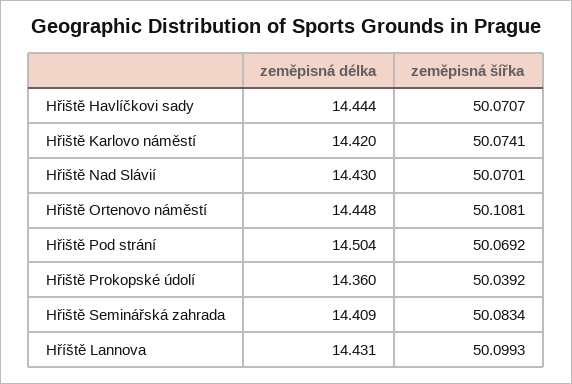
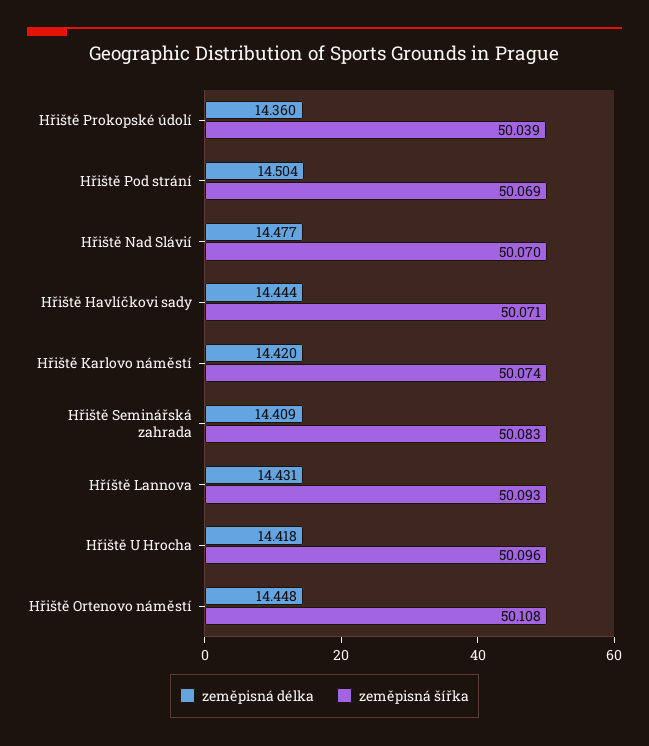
  {
    "zeměpisná délka": {
      "Hřiště Havlíčkovi sady": 14.444,
      "Hřiště Karlovo náměstí": 14.42,
-     "Hřiště Nad Slávií": 14.43,
+     "Hřiště Nad Slávií": 14.477,
      "Hřiště Ortenovo náměstí": 14.448,
      "Hřiště Pod strání": 14.504,
      "Hřiště Prokopské údolí": 14.36,
      "Hřiště Seminářská zahrada": 14.409,
-     "Hříště Lannova": 14.431
+     "Hříště Lannova": 14.431,
+     "Hřiště U Hrocha": 14.418
    },
    "zeměpisná šířka": {
      "Hřiště Havlíčkovi sady": 50.0707,
      "Hřiště Karlovo náměstí": 50.0741,
      "Hřiště Nad Slávií": 50.0701,
      "Hřiště Ortenovo náměstí": 50.1081,
      "Hřiště Pod strání": 50.0692,
      "Hřiště Prokopské údolí": 50.0392,
      "Hřiště Seminářská zahrada": 50.0834,
-     "Hříště Lannova": 50.0993
+     "Hříště Lannova": 50.093,
+     "Hřiště U Hrocha": 50.096
    }
  }

